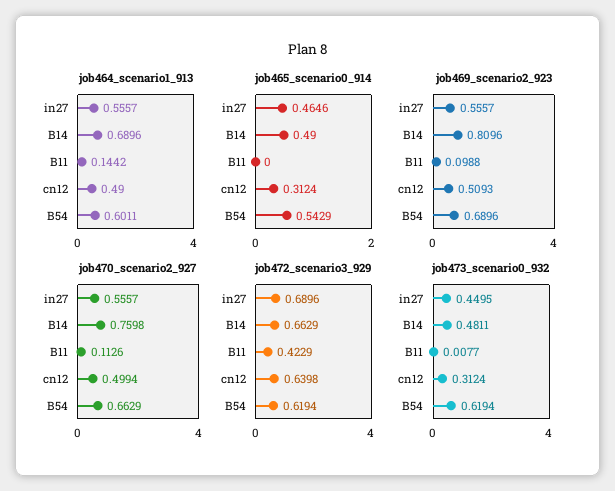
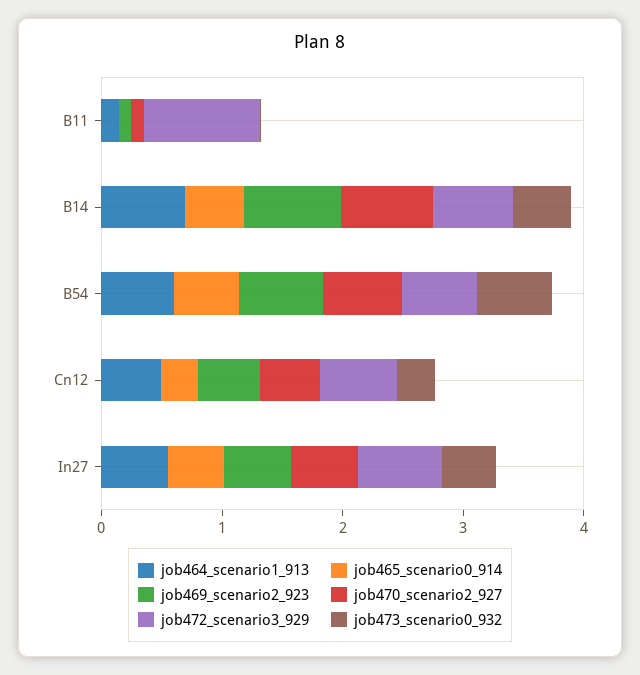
  {
    "job464_scenario1_913": {
      "in27": 0.5557,
      "B14": 0.6896,
      "B11": 0.1442,
      "cn12": 0.49,
      "B54": 0.6011
    },
    "job465_scenario0_914": {
      "in27": 0.4646,
      "B14": 0.49,
      "B11": 0,
      "cn12": 0.3124,
      "B54": 0.5429
    },
    "job469_scenario2_923": {
      "in27": 0.5557,
      "B14": 0.8096,
      "B11": 0.0988,
      "cn12": 0.5093,
      "B54": 0.6896
    },
    "job470_scenario2_927": {
      "in27": 0.5557,
      "B14": 0.7598,
      "B11": 0.1126,
      "cn12": 0.4994,
      "B54": 0.6629
    },
    "job472_scenario3_929": {
      "in27": 0.6896,
      "B14": 0.6629,
-     "B11": 0.4229,
+     "B11": 1,
      "cn12": 0.6398,
      "B54": 0.6194
    },
    "job473_scenario0_932": {
      "in27": 0.4495,
      "B14": 0.4811,
      "B11": 0.0077,
      "cn12": 0.3124,
      "B54": 0.6194
    }
  }

